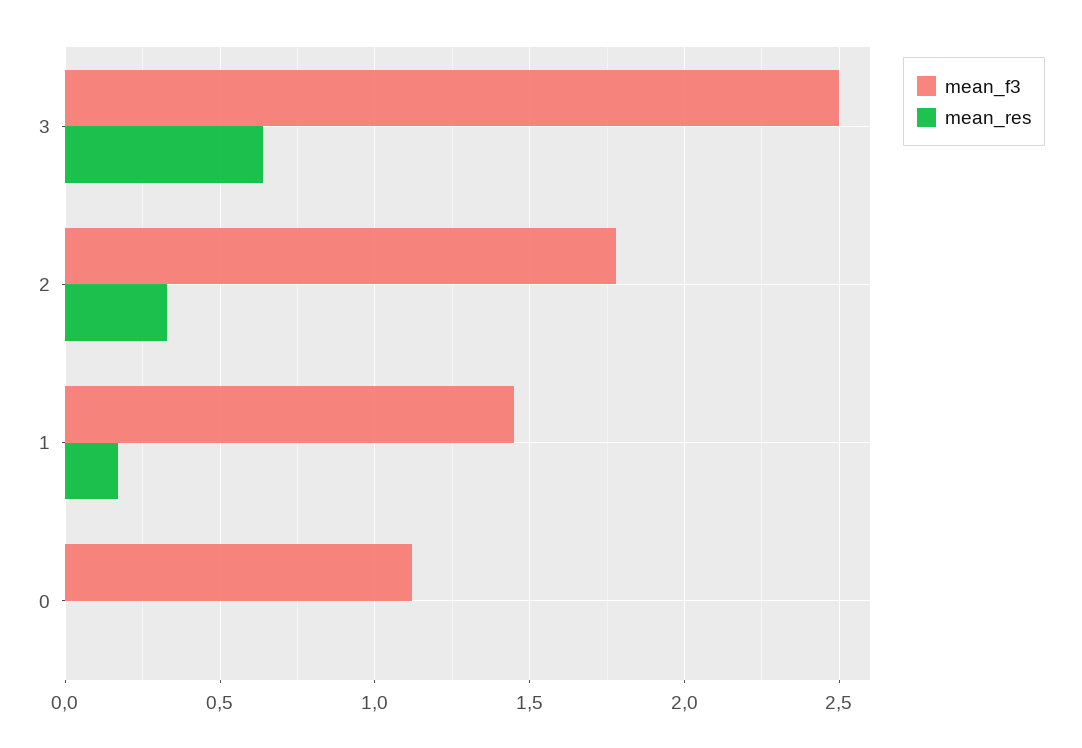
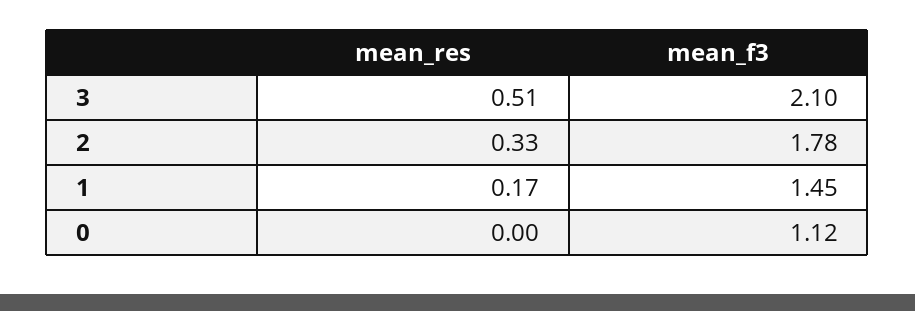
  {
    "mean_f3": {
-     "3": 2.5,
+     "3": 2.1,
      "2": 1.78,
      "1": 1.45,
      "0": 1.12
    },
    "mean_res": {
-     "3": 0.65,
+     "3": 0.51,
      "2": 0.33,
      "1": 0.17,
      "0": 0
    }
  }

